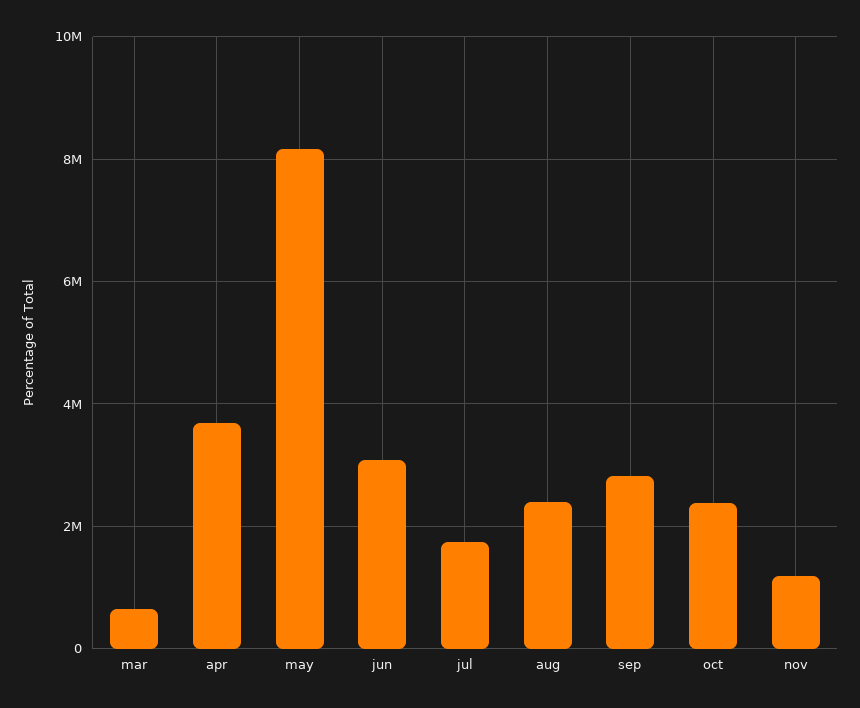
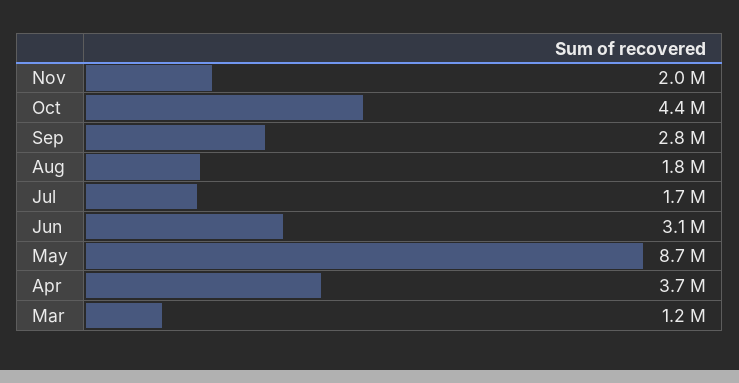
  {
-   "mar": 600000,
+   "mar": 1200000,
    "apr": 3700000,
-   "may": 8200000,
+   "may": 8700000,
    "jun": 3100000,
    "jul": 1700000,
-   "aug": 2400000,
+   "aug": 1800000,
    "sep": 2800000,
-   "oct": 2400000,
+   "oct": 4400000,
-   "nov": 1200000
+   "nov": 2000000
  }

